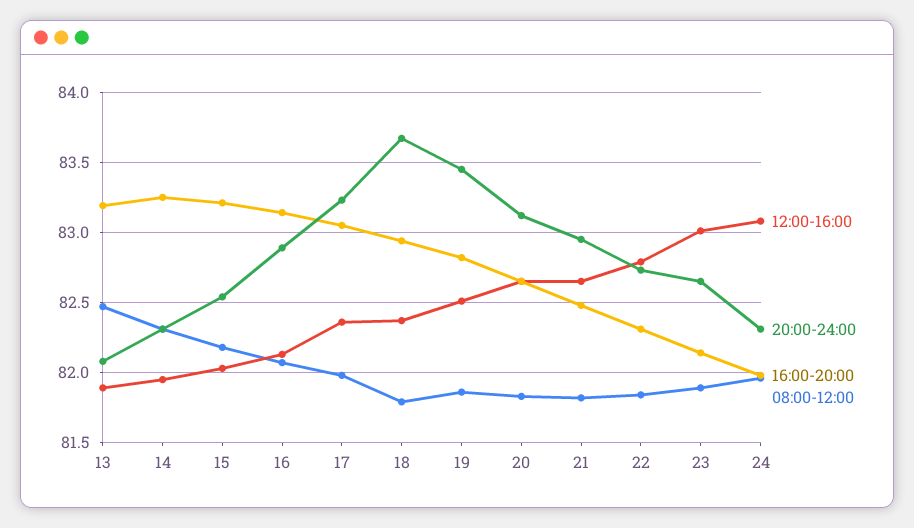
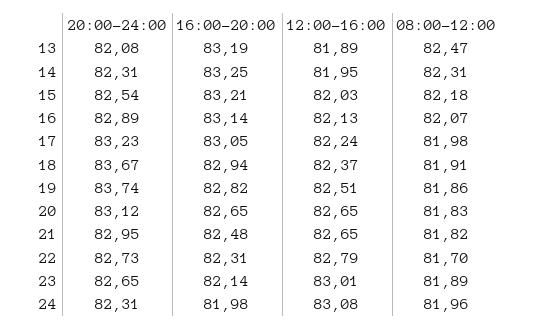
  {
    "12:00-16:00": {
      "13": 81.89,
      "14": 81.95,
      "15": 82.03,
      "16": 82.13,
-     "17": 82.35,
+     "17": 82.24,
      "18": 82.37,
      "19": 82.51,
      "20": 82.65,
      "21": 82.65,
      "22": 82.79,
      "23": 83.01,
      "24": 83.08
    },
    "20:00-24:00": {
      "13": 82.08,
      "14": 82.31,
      "15": 82.54,
      "16": 82.89,
      "17": 83.23,
      "18": 83.67,
-     "19": 83.45,
+     "19": 83.74,
      "20": 83.12,
      "21": 82.95,
      "22": 82.73,
      "23": 82.65,
      "24": 82.31
    },
    "16:00-20:00": {
      "13": 83.19,
      "14": 83.25,
      "15": 83.21,
      "16": 83.14,
      "17": 83.05,
      "18": 82.94,
      "19": 82.82,
      "20": 82.65,
      "21": 82.48,
      "22": 82.31,
      "23": 82.14,
      "24": 81.98
    },
    "08:00-12:00": {
      "13": 82.47,
      "14": 82.31,
      "15": 82.18,
      "16": 82.07,
      "17": 81.98,
-     "18": 81.8,
+     "18": 81.91,
      "19": 81.86,
      "20": 81.83,
      "21": 81.82,
-     "22": 81.85,
+     "22": 81.7,
      "23": 81.89,
      "24": 81.96
    }
  }

